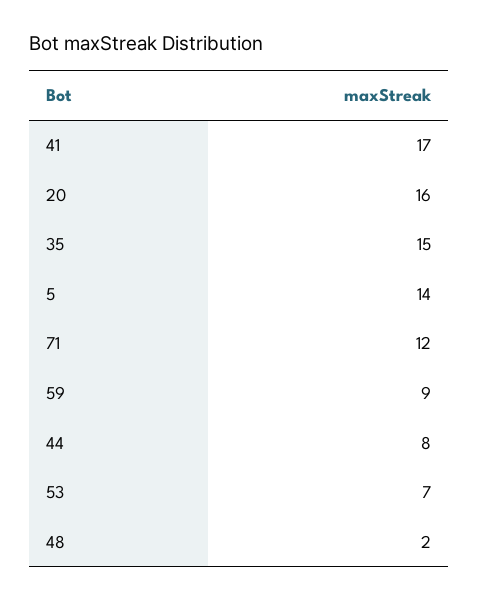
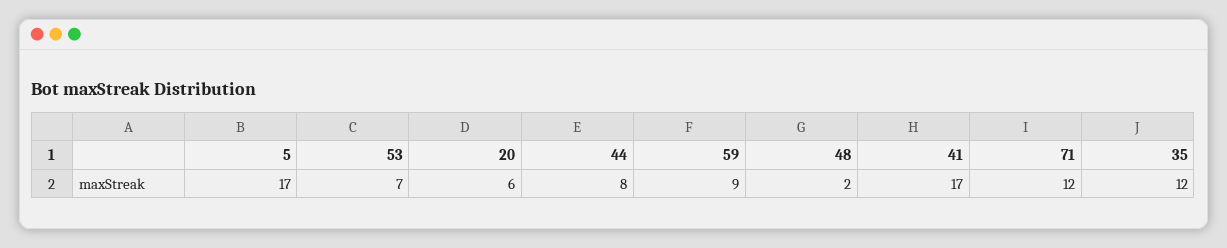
  {
    "41": 17,
-   "20": 16,
+   "20": 6,
-   "35": 15,
+   "35": 12,
-   "5": 14,
+   "5": 17,
    "71": 12,
    "59": 9,
    "44": 8,
    "53": 7,
    "48": 2
  }

